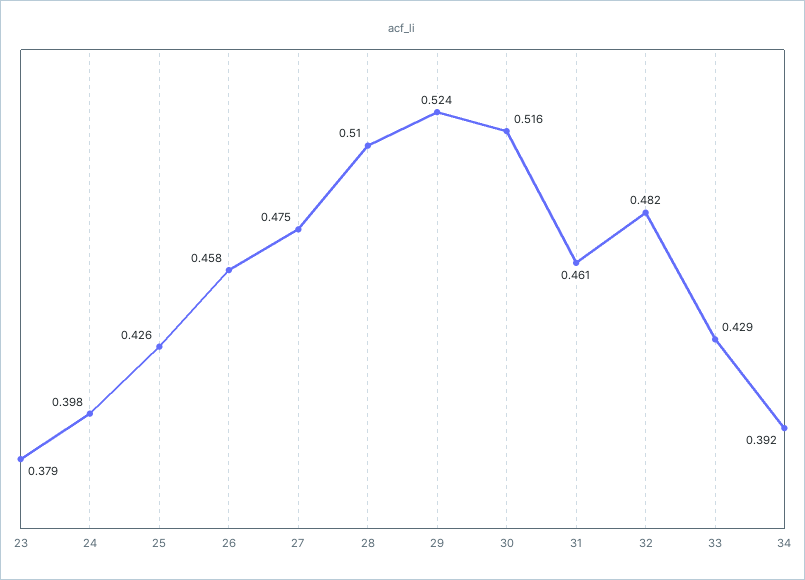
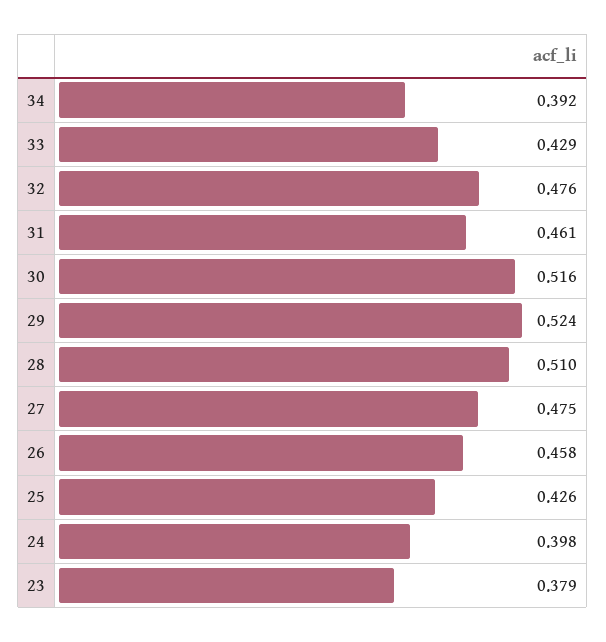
  {
    "23": 0.379,
    "24": 0.398,
    "25": 0.426,
    "26": 0.458,
    "27": 0.475,
    "28": 0.51,
    "29": 0.524,
    "30": 0.516,
    "31": 0.461,
-   "32": 0.482,
+   "32": 0.476,
    "33": 0.429,
    "34": 0.392
  }

